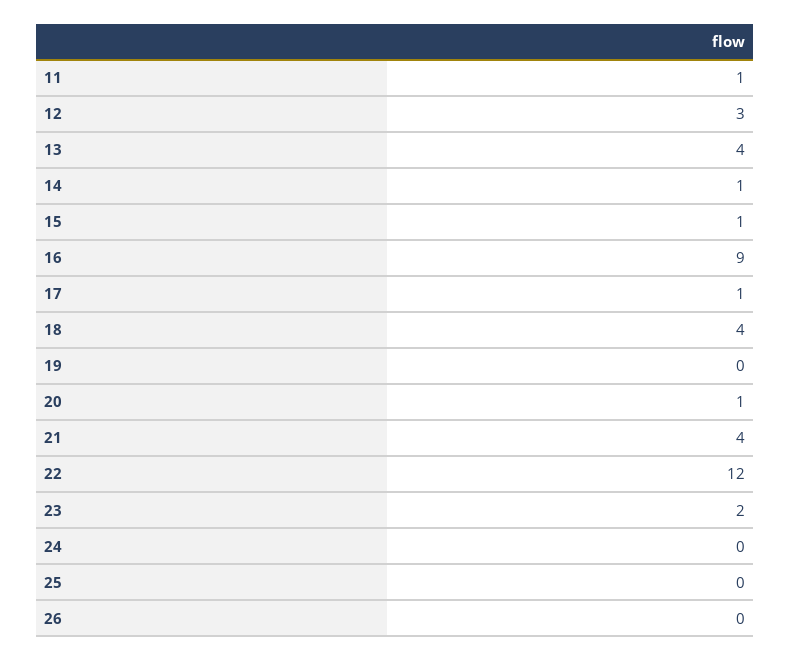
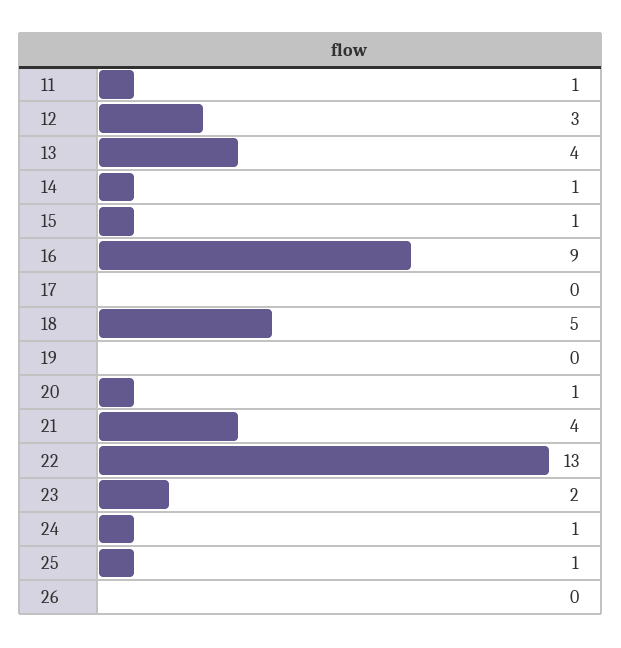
  {
    "11": 1,
    "12": 3,
    "13": 4,
    "14": 1,
    "15": 1,
    "16": 9,
-   "17": 1,
+   "17": 0,
-   "18": 4,
+   "18": 5,
    "19": 0,
    "20": 1,
    "21": 4,
-   "22": 12,
+   "22": 13,
    "23": 2,
-   "24": 0,
+   "24": 1,
-   "25": 0,
+   "25": 1,
    "26": 0
  }

